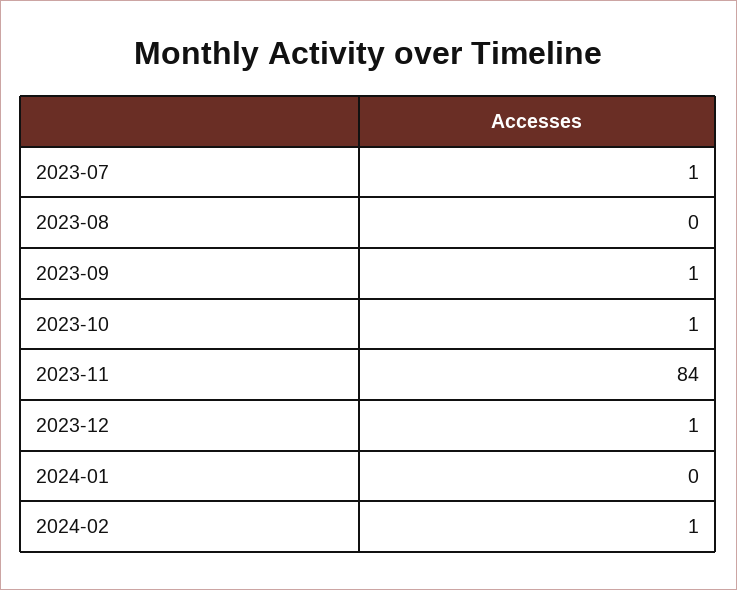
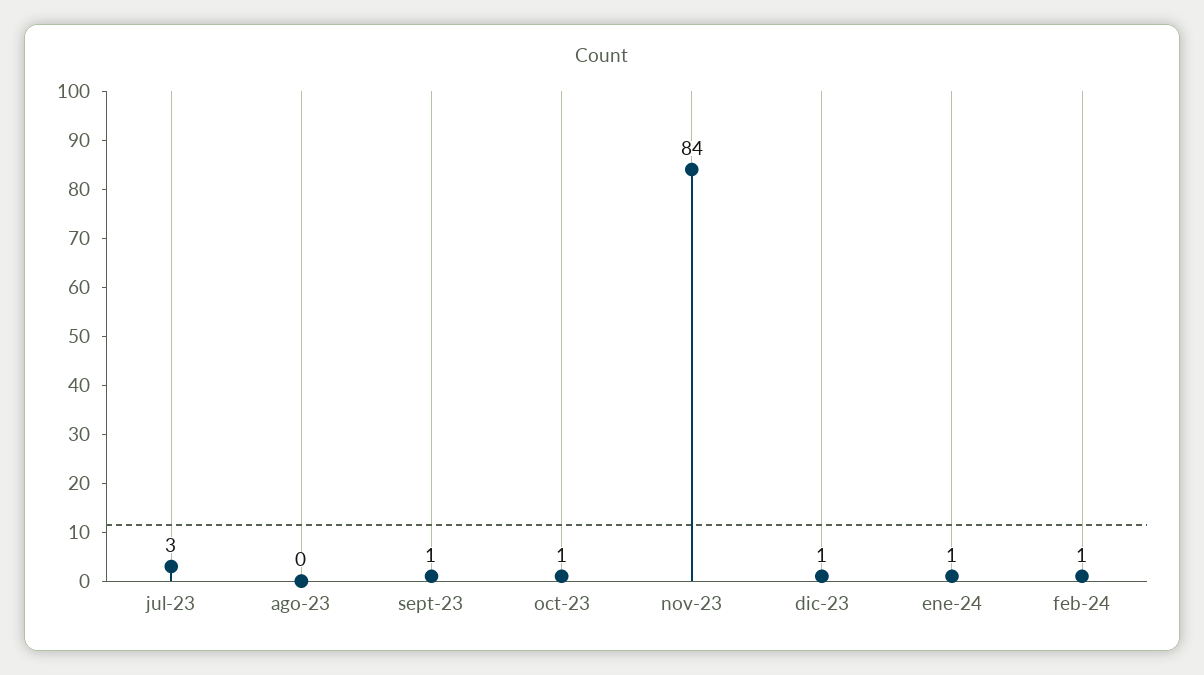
  {
-   "2023-07": 1,
+   "2023-07": 3,
    "2023-08": 0,
    "2023-09": 1,
    "2023-10": 1,
    "2023-11": 84,
    "2023-12": 1,
-   "2024-01": 0,
+   "2024-01": 1,
    "2024-02": 1
  }

